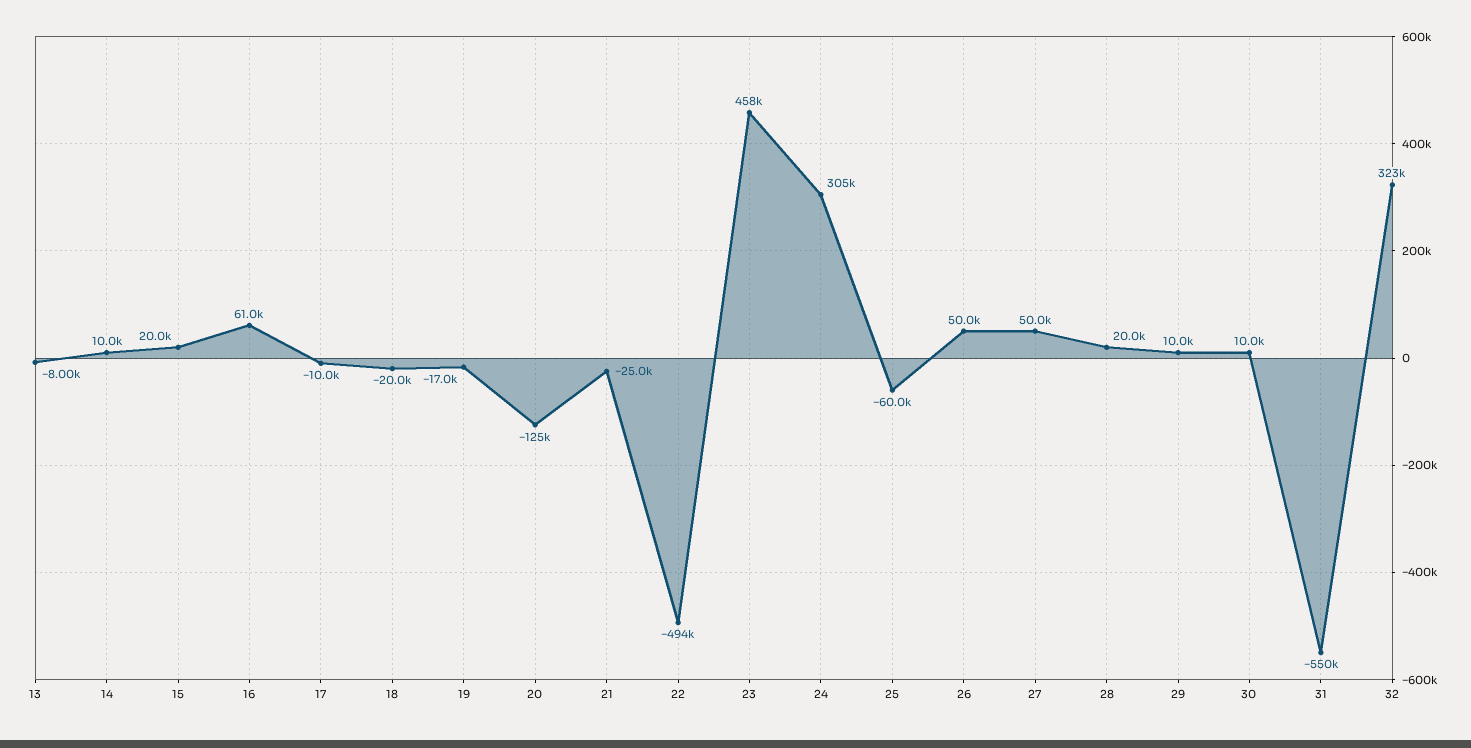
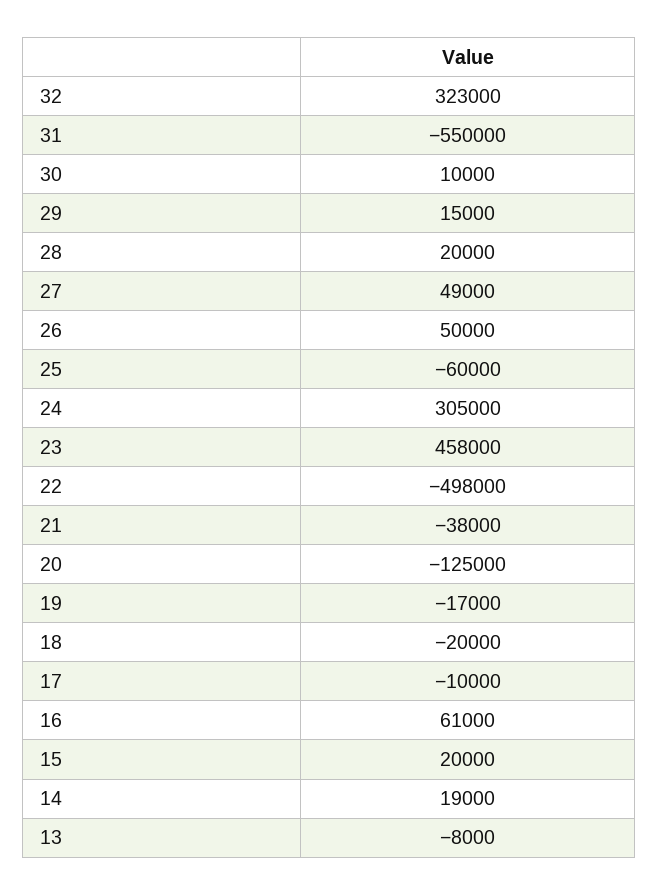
  {
    "13": -8000,
-   "14": 10000,
+   "14": 19000,
    "15": 20000,
    "16": 61000,
    "17": -10000,
    "18": -20000,
    "19": -17000,
    "20": -125000,
-   "21": -25000,
+   "21": -38000,
-   "22": -494000,
+   "22": -498000,
    "23": 458000,
    "24": 305000,
    "25": -60000,
    "26": 50000,
-   "27": 50000,
+   "27": 49000,
    "28": 20000,
-   "29": 10000,
+   "29": 15000,
    "30": 10000,
    "31": -550000,
    "32": 323000
  }

